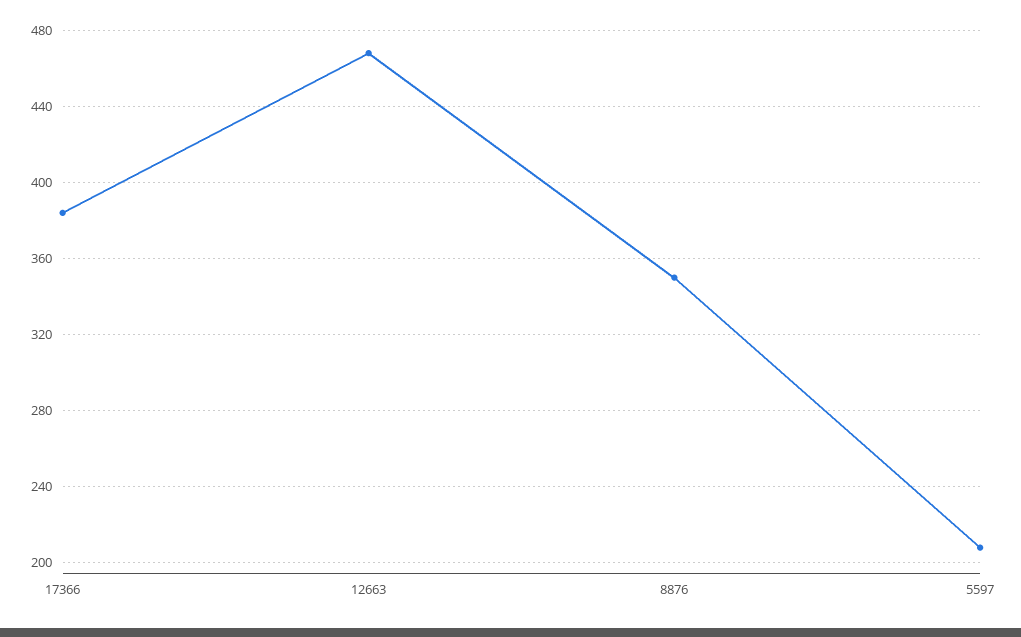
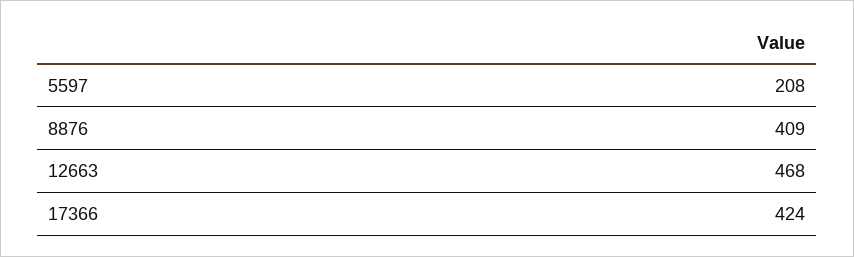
  {
-   "17366": 385,
+   "17366": 424,
    "12663": 468,
-   "8876": 350,
+   "8876": 409,
    "5597": 208
  }

